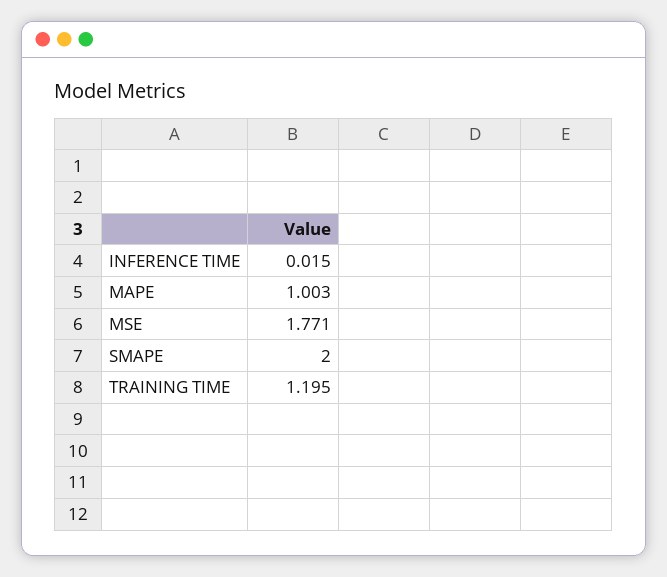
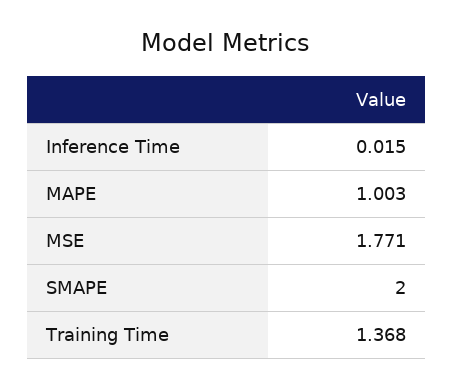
  {
    "INFERENCE TIME": 0.015,
    "MAPE": 1.003,
    "MSE": 1.771,
    "SMAPE": 2,
-   "TRAINING TIME": 1.195
+   "TRAINING TIME": 1.368
  }

